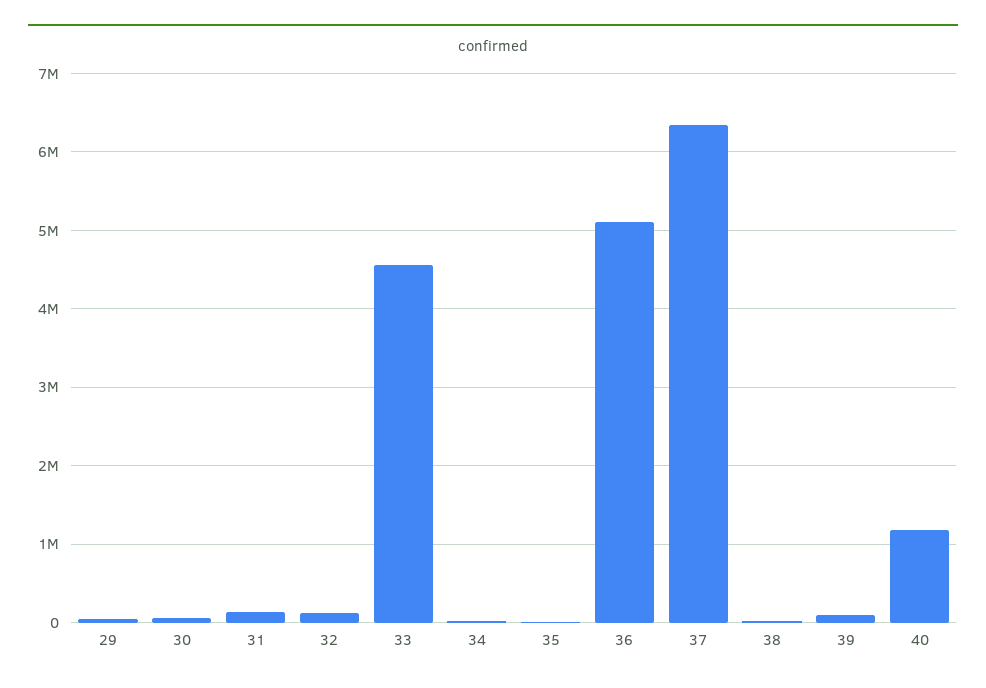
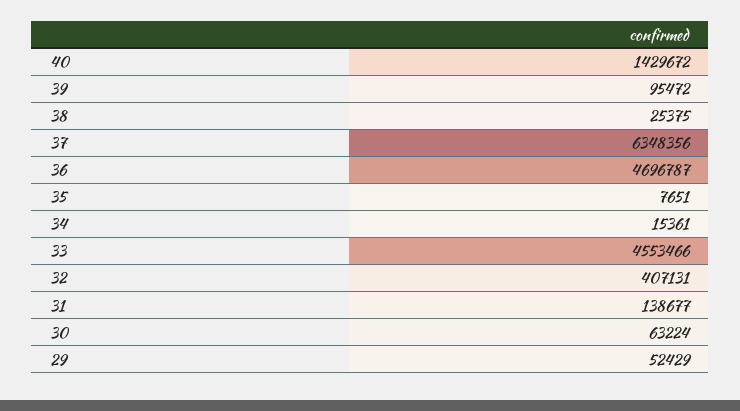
  {
    "29": 52429,
    "30": 63224,
    "31": 138677,
-   "32": 100000,
+   "32": 407131,
    "33": 4553466,
    "34": 15361,
    "35": 7651,
-   "36": 5100000,
+   "36": 4696787,
    "37": 6348356,
    "38": 25375,
    "39": 95472,
-   "40": 1200000
+   "40": 1429672
  }

